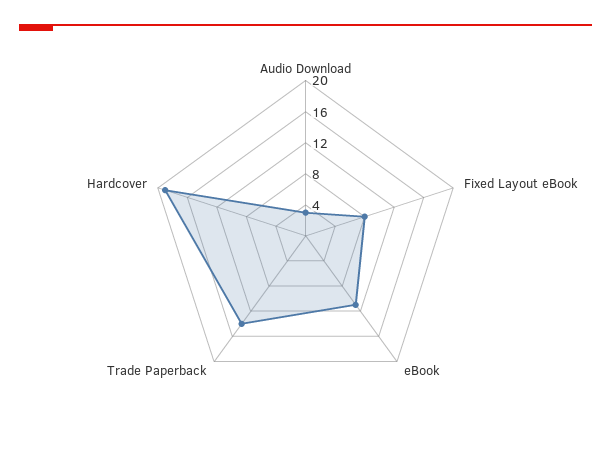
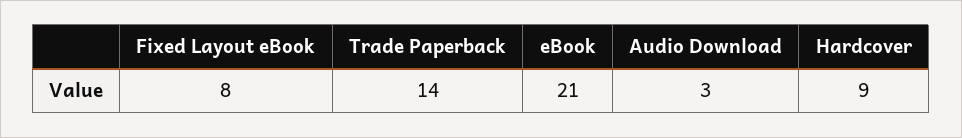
  {
    "Audio Download": 3,
    "Fixed Layout eBook": 8,
-   "eBook": 12,
+   "eBook": 21,
    "Trade Paperback": 14,
-   "Hardcover": 20
+   "Hardcover": 9
  }

